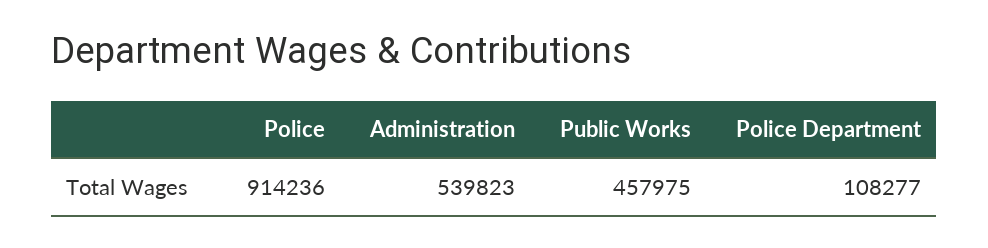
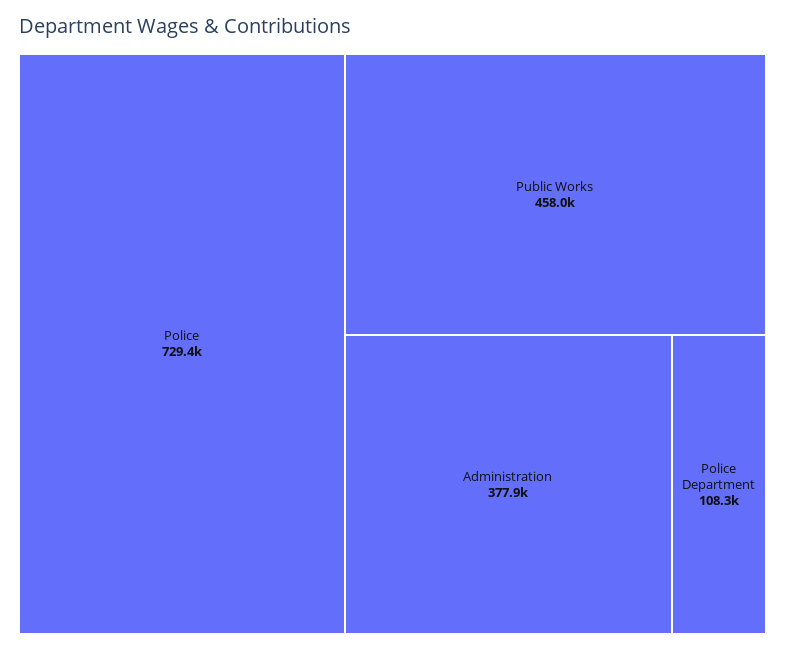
  {
-   "Police": 914236,
+   "Police": 729400,
-   "Administration": 539823,
+   "Administration": 377900,
    "Public Works": 457975,
    "Police Department": 108277
  }

